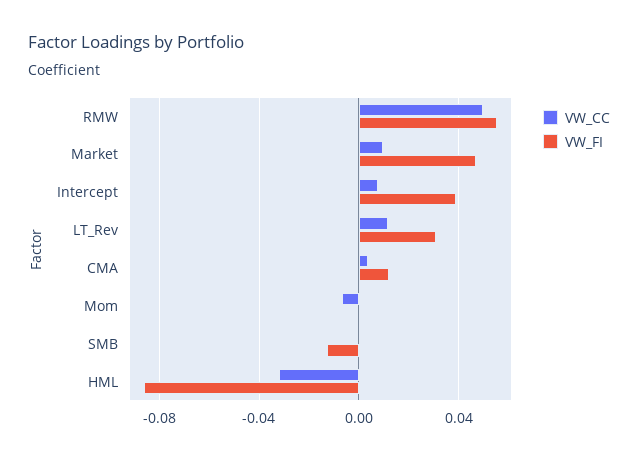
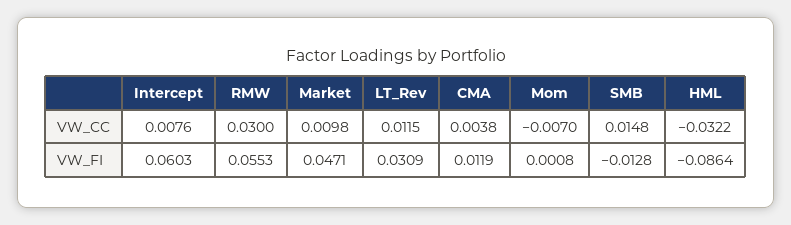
  {
    "VW_CC": {
-     "RMW": 0.05,
+     "RMW": 0.03,
      "Market": 0.0098,
      "Intercept": 0.0076,
      "LT_Rev": 0.0115,
      "CMA": 0.0038,
      "Mom": -0.007,
-     "SMB": 0,
+     "SMB": 0.0148,
      "HML": -0.0322
    },
    "VW_FI": {
      "RMW": 0.0553,
      "Market": 0.0471,
-     "Intercept": 0.04,
+     "Intercept": 0.0603,
      "LT_Rev": 0.0309,
      "CMA": 0.0119,
      "Mom": 0.0008,
      "SMB": -0.0128,
      "HML": -0.0864
    }
  }

